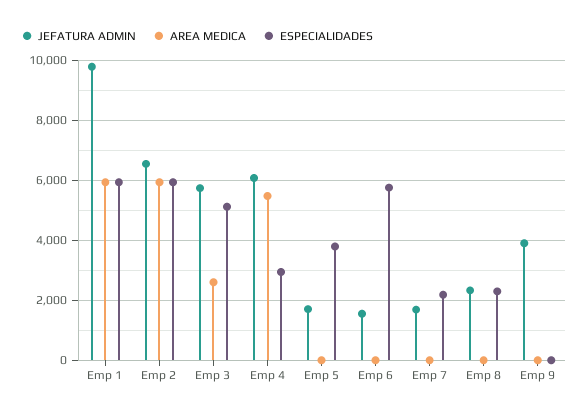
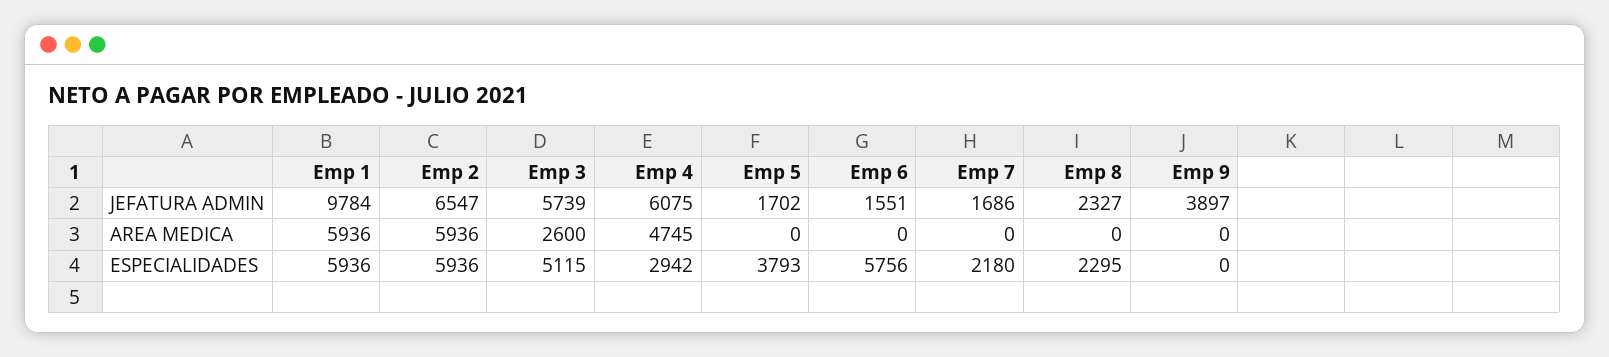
  {
    "JEFATURA ADMIN": {
      "Emp 1": 9784,
      "Emp 2": 6547,
      "Emp 3": 5739,
      "Emp 4": 6075,
      "Emp 5": 1702,
      "Emp 6": 1551,
      "Emp 7": 1686,
      "Emp 8": 2327,
      "Emp 9": 3897
    },
    "AREA MEDICA": {
      "Emp 1": 5936,
      "Emp 2": 5936,
      "Emp 3": 2600,
-     "Emp 4": 5500,
+     "Emp 4": 4745,
      "Emp 5": 0,
      "Emp 6": 0,
      "Emp 7": 0,
      "Emp 8": 0,
      "Emp 9": 0
    },
    "ESPECIALIDADES": {
      "Emp 1": 5936,
      "Emp 2": 5936,
      "Emp 3": 5115,
      "Emp 4": 2942,
      "Emp 5": 3793,
      "Emp 6": 5756,
      "Emp 7": 2180,
      "Emp 8": 2295,
      "Emp 9": 0
    }
  }

